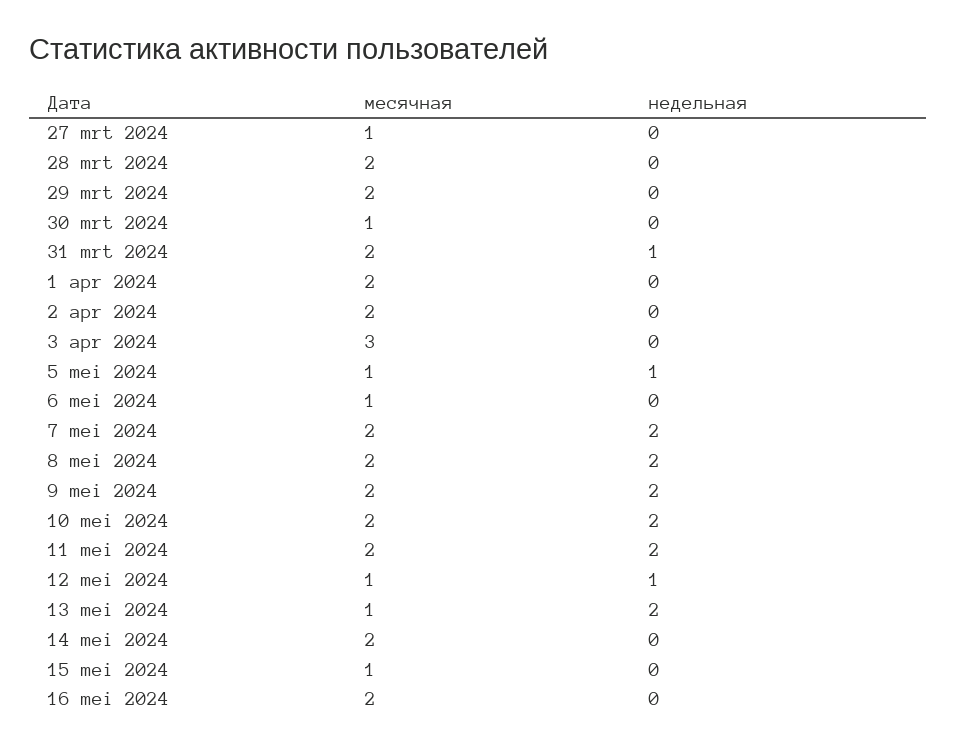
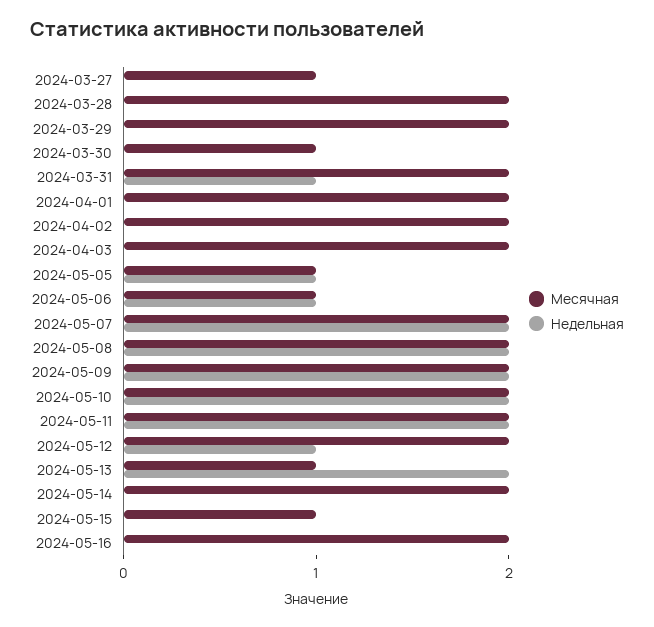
  {
    "месячная": {
      "27 mrt 2024": 1,
      "28 mrt 2024": 2,
      "29 mrt 2024": 2,
      "30 mrt 2024": 1,
      "31 mrt 2024": 2,
      "1 apr 2024": 2,
      "2 apr 2024": 2,
-     "3 apr 2024": 3,
+     "3 apr 2024": 2,
      "5 mei 2024": 1,
      "6 mei 2024": 1,
      "7 mei 2024": 2,
      "8 mei 2024": 2,
      "9 mei 2024": 2,
      "10 mei 2024": 2,
      "11 mei 2024": 2,
-     "12 mei 2024": 1,
+     "12 mei 2024": 2,
      "13 mei 2024": 1,
      "14 mei 2024": 2,
      "15 mei 2024": 1,
      "16 mei 2024": 2
    },
    "недельная": {
      "27 mrt 2024": 0,
      "28 mrt 2024": 0,
      "29 mrt 2024": 0,
      "30 mrt 2024": 0,
      "31 mrt 2024": 1,
      "1 apr 2024": 0,
      "2 apr 2024": 0,
      "3 apr 2024": 0,
      "5 mei 2024": 1,
-     "6 mei 2024": 0,
+     "6 mei 2024": 1,
      "7 mei 2024": 2,
      "8 mei 2024": 2,
      "9 mei 2024": 2,
      "10 mei 2024": 2,
      "11 mei 2024": 2,
      "12 mei 2024": 1,
      "13 mei 2024": 2,
      "14 mei 2024": 0,
      "15 mei 2024": 0,
      "16 mei 2024": 0
    }
  }

